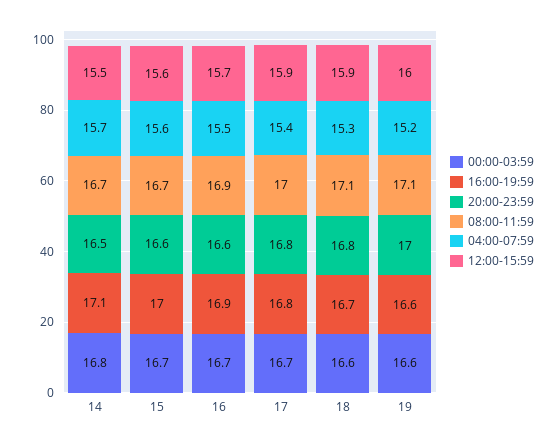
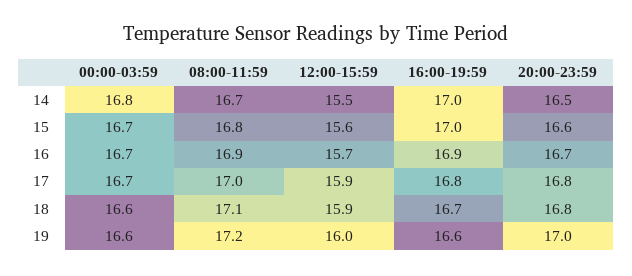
  {
    "00:00-03:59": {
      "14": 16.8,
      "15": 16.7,
      "16": 16.7,
      "17": 16.7,
      "18": 16.6,
      "19": 16.6
    },
    "16:00-19:59": {
-     "14": 17.1,
+     "14": 17,
      "15": 17,
      "16": 16.9,
      "17": 16.8,
      "18": 16.7,
      "19": 16.6
    },
    "20:00-23:59": {
      "14": 16.5,
      "15": 16.6,
-     "16": 16.6,
+     "16": 16.7,
      "17": 16.8,
      "18": 16.8,
      "19": 17
    },
    "08:00-11:59": {
      "14": 16.7,
-     "15": 16.7,
+     "15": 16.8,
      "16": 16.9,
      "17": 17,
      "18": 17.1,
-     "19": 17.1
+     "19": 17.2
    },
-   "04:00-07:59": {
-     "14": 15.7,
-     "15": 15.6,
-     "16": 15.5,
-     "17": 15.4,
-     "18": 15.3,
-     "19": 15.2
-   },
    "12:00-15:59": {
      "14": 15.5,
      "15": 15.6,
      "16": 15.7,
      "17": 15.9,
      "18": 15.9,
      "19": 16
    }
  }

